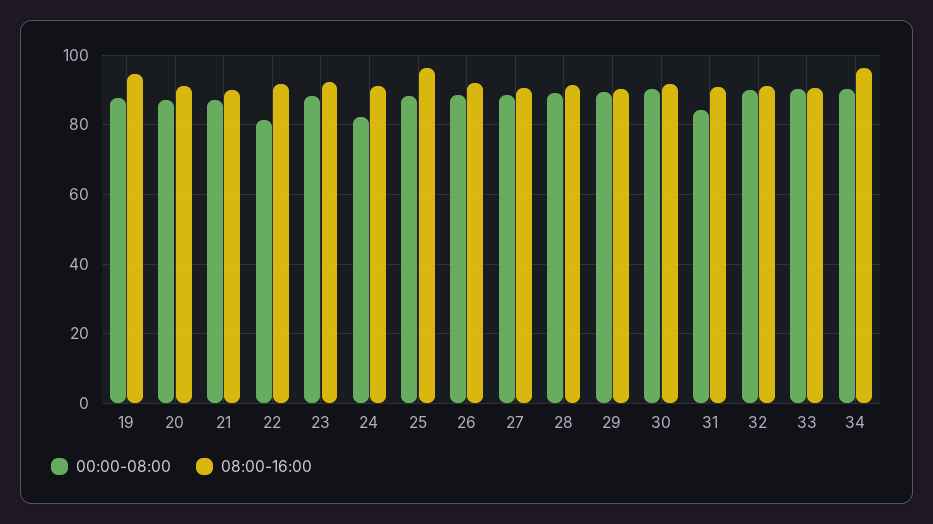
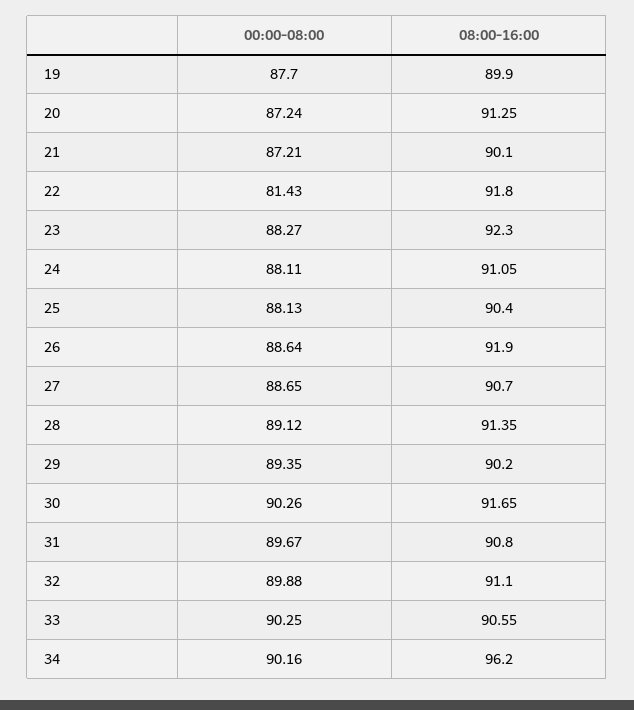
  {
    "00:00-08:00": {
      "19": 87.7,
      "20": 87.24,
      "21": 87.21,
      "22": 81.43,
      "23": 88.27,
-     "24": 82,
+     "24": 88.11,
      "25": 88.13,
      "26": 88.64,
      "27": 88.65,
      "28": 89.12,
      "29": 89.35,
      "30": 90.26,
-     "31": 84,
+     "31": 89.67,
      "32": 89.88,
      "33": 90.25,
      "34": 90.16
    },
    "08:00-16:00": {
-     "19": 94,
+     "19": 89.9,
      "20": 91.25,
      "21": 90.1,
      "22": 91.8,
      "23": 92.3,
      "24": 91.05,
-     "25": 96,
+     "25": 90.4,
      "26": 91.9,
      "27": 90.7,
      "28": 91.35,
      "29": 90.2,
      "30": 91.65,
      "31": 90.8,
      "32": 91.1,
      "33": 90.55,
      "34": 96.2
    }
  }

